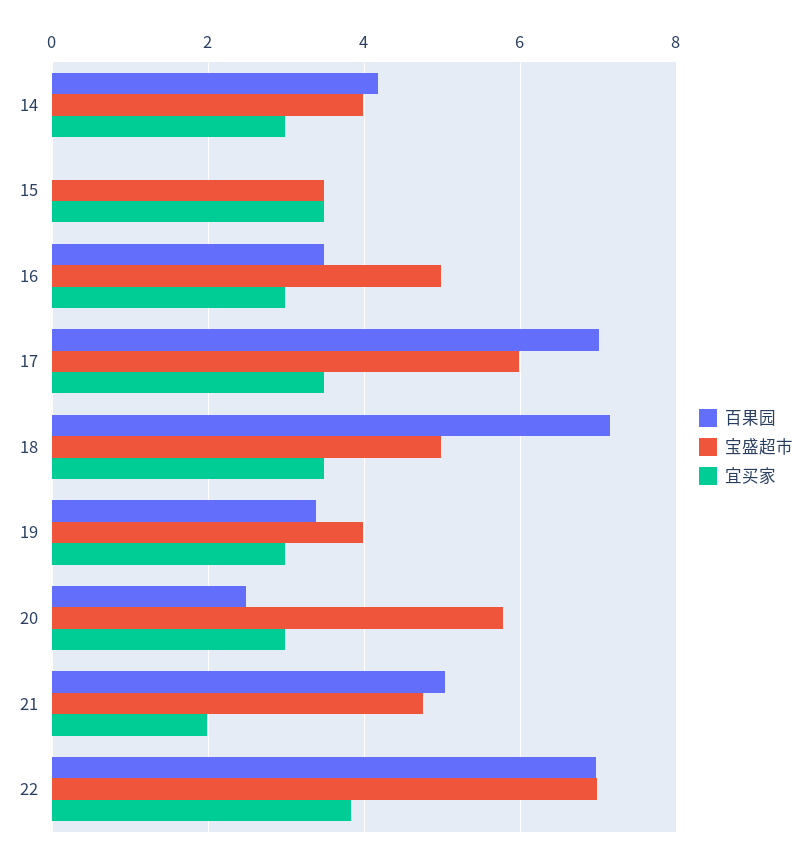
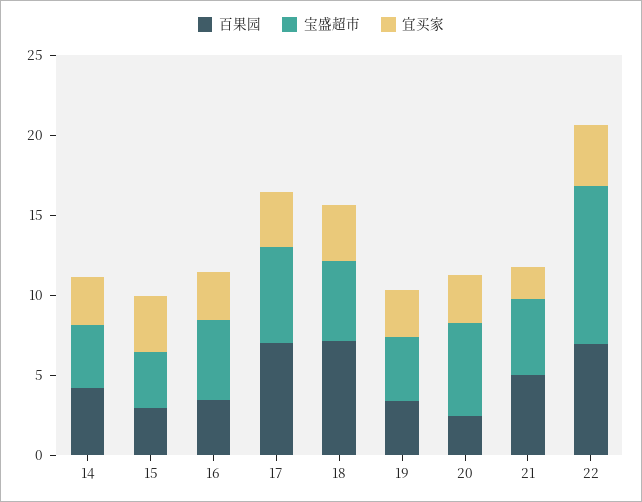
  {
    "百果园": {
      "14": 4.2,
-     "15": 0,
+     "15": 3,
      "16": 3.4,
      "17": 7,
      "18": 7.2,
      "19": 3.4,
      "20": 2.4,
      "21": 5,
      "22": 7
    },
    "宝盛超市": {
      "14": 4,
      "15": 3.4,
      "16": 5,
      "17": 6,
      "18": 5,
      "19": 4,
      "20": 5.8,
      "21": 4.8,
-     "22": 7
+     "22": 10
    },
    "宜买家": {
      "14": 3,
      "15": 3.4,
      "16": 3,
      "17": 3.4,
      "18": 3.4,
      "19": 3,
      "20": 3,
      "21": 2,
      "22": 3.8
    }
  }

